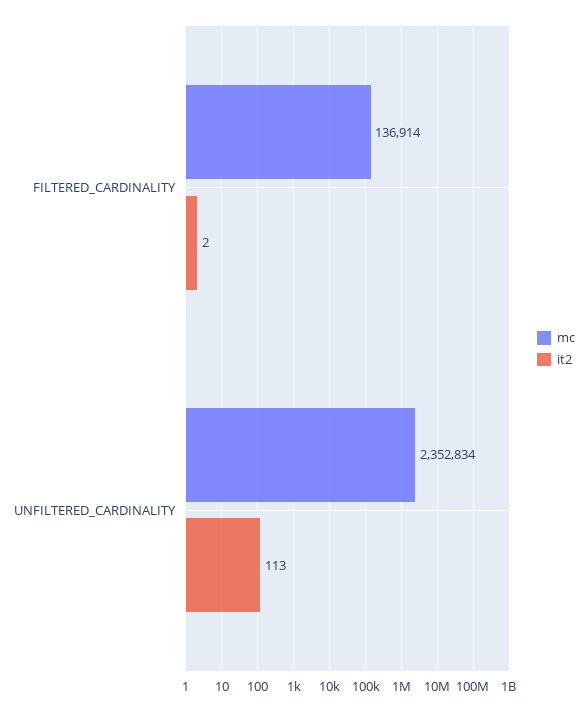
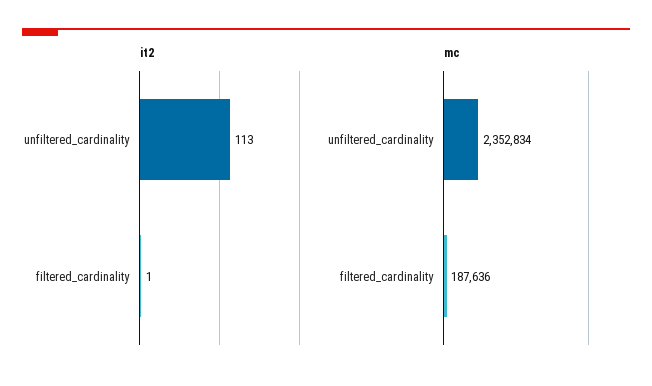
  {
    "mc": {
-     "FILTERED_CARDINALITY": 136914,
+     "FILTERED_CARDINALITY": 187636,
      "UNFILTERED_CARDINALITY": 2352834
    },
    "it2": {
-     "FILTERED_CARDINALITY": 2,
+     "FILTERED_CARDINALITY": 1,
      "UNFILTERED_CARDINALITY": 113
    }
  }

